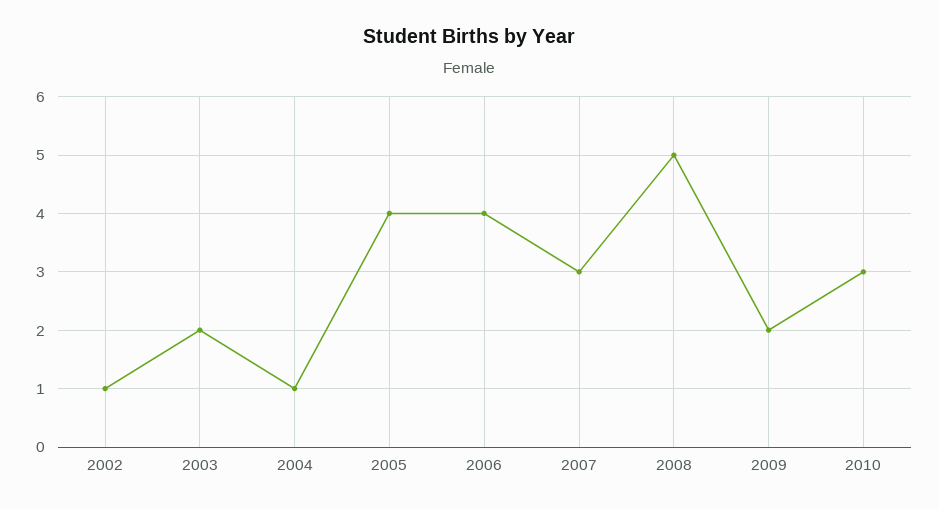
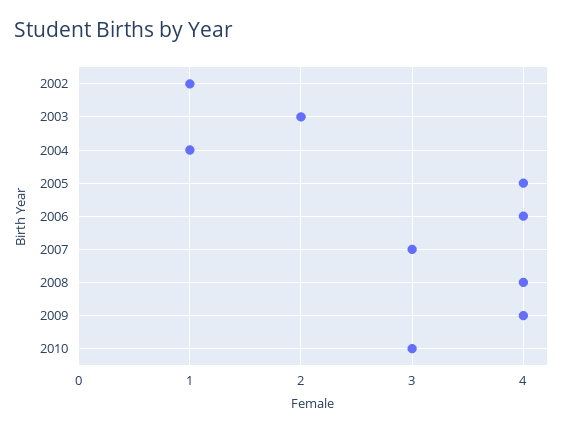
  {
    "2002": 1,
    "2003": 2,
    "2004": 1,
    "2005": 4,
    "2006": 4,
    "2007": 3,
-   "2008": 5,
+   "2008": 4,
-   "2009": 2,
+   "2009": 4,
    "2010": 3
  }

